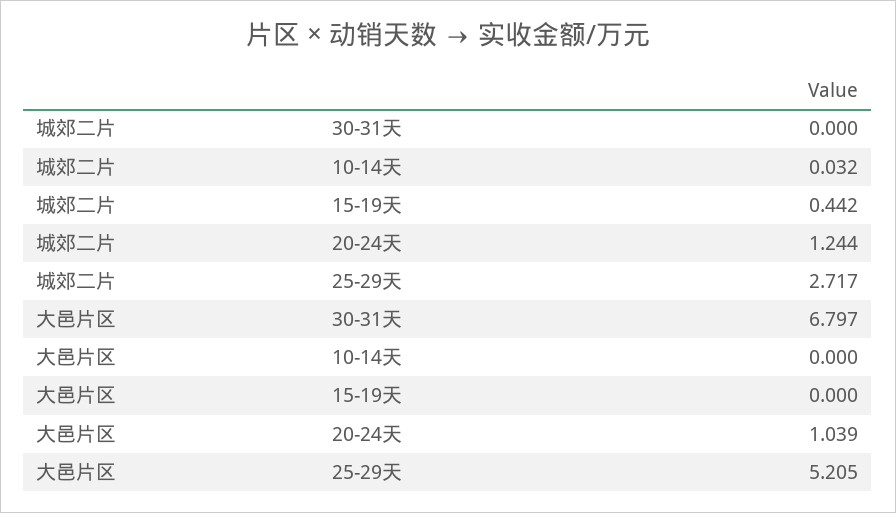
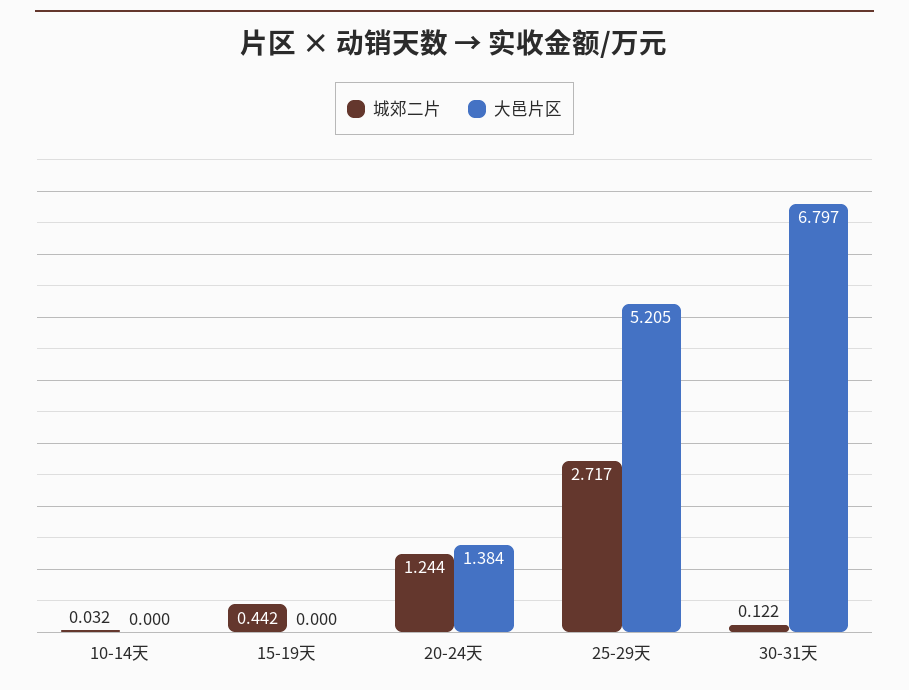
  {
    "城郊二片": {
-     "30-31天": 0,
+     "30-31天": 0.122,
      "10-14天": 0.032,
      "15-19天": 0.442,
      "20-24天": 1.244,
      "25-29天": 2.717
    },
    "大邑片区": {
      "30-31天": 6.797,
      "10-14天": 0,
      "15-19天": 0,
-     "20-24天": 1.039,
+     "20-24天": 1.384,
      "25-29天": 5.205
    }
  }

